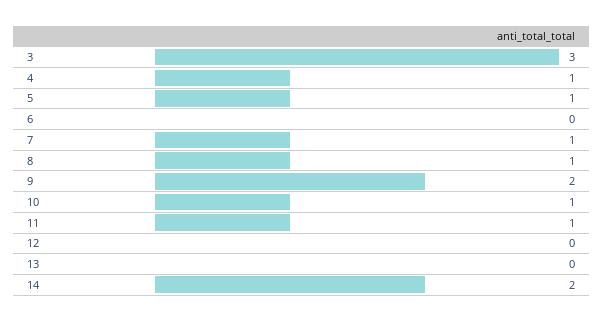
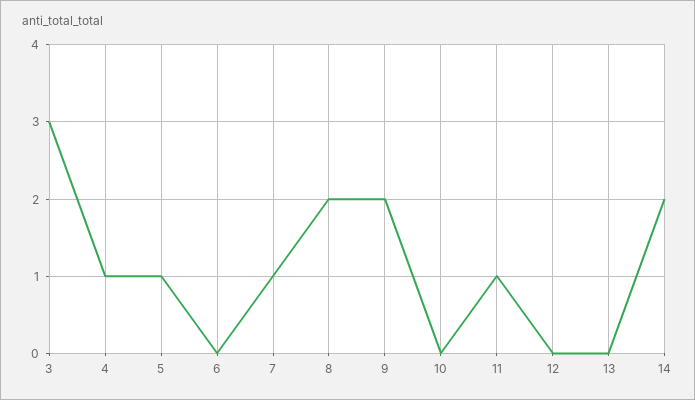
  {
    "3": 3,
    "4": 1,
    "5": 1,
    "6": 0,
    "7": 1,
-   "8": 1,
+   "8": 2,
    "9": 2,
-   "10": 1,
+   "10": 0,
    "11": 1,
    "12": 0,
    "13": 0,
    "14": 2
  }

